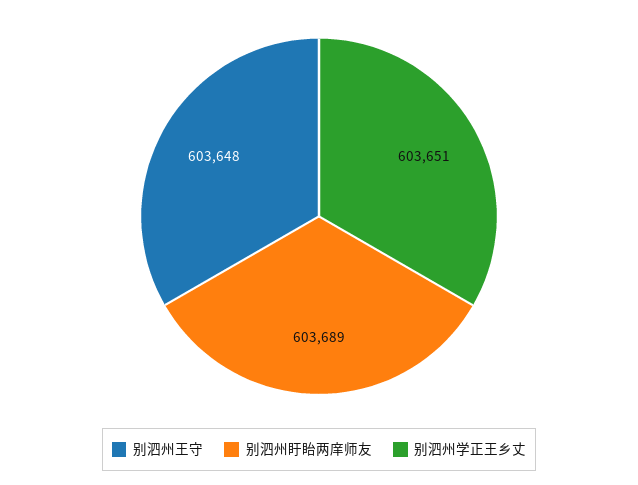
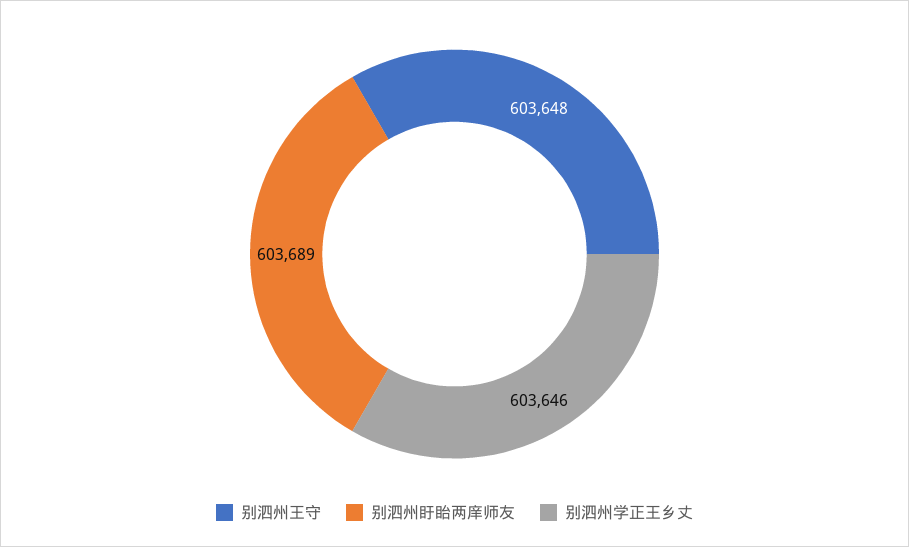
  {
    "别泗州王守": 603648,
    "别泗州盱眙两庠师友": 603689,
-   "别泗州学正王乡丈": 603651
+   "别泗州学正王乡丈": 603646
  }

